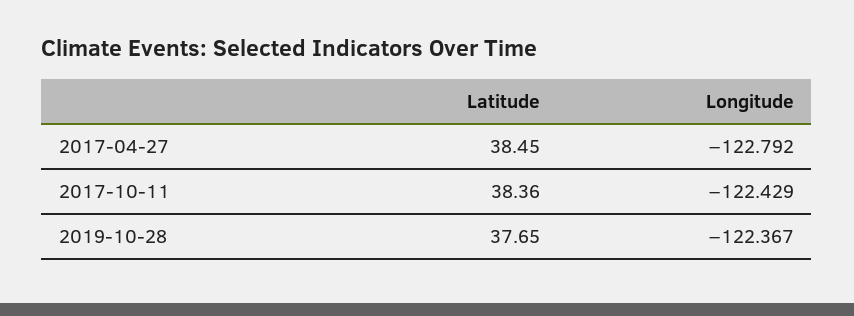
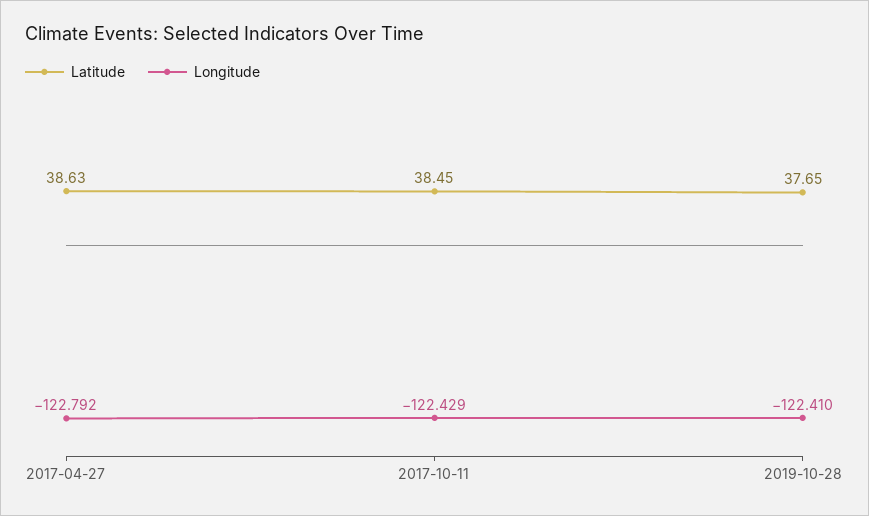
  {
    "Latitude": {
-     "2017-04-27": 38.45,
+     "2017-04-27": 38.63,
-     "2017-10-11": 38.36,
+     "2017-10-11": 38.45,
      "2019-10-28": 37.65
    },
    "Longitude": {
      "2017-04-27": -122.792,
      "2017-10-11": -122.429,
-     "2019-10-28": -122.367
+     "2019-10-28": -122.41
    }
  }

